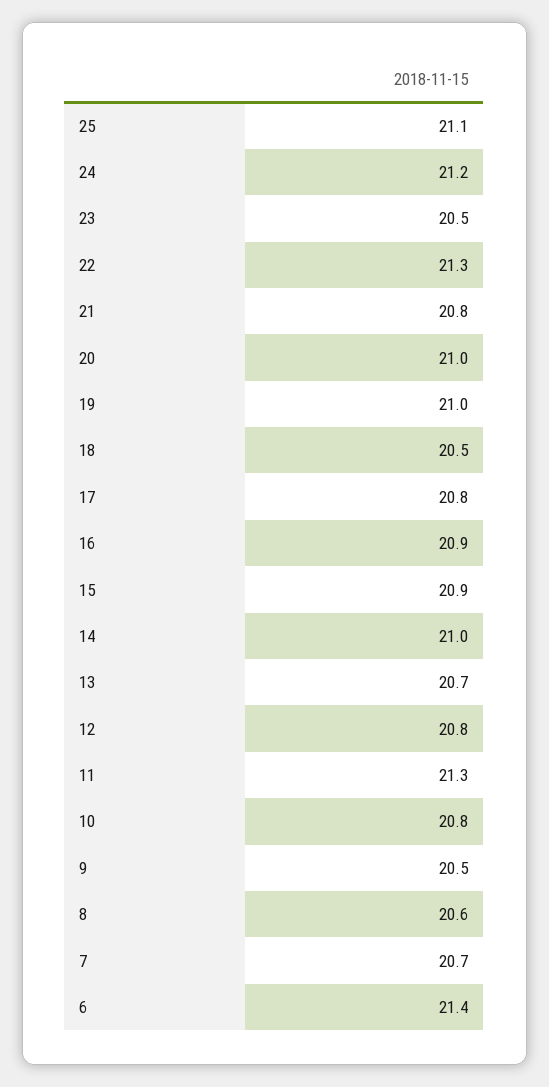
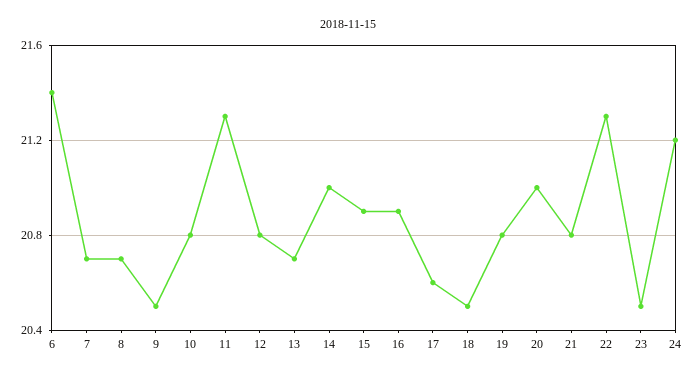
  {
-   "25": 21.1,
    "24": 21.2,
    "23": 20.5,
    "22": 21.3,
    "21": 20.8,
    "20": 21,
-   "19": 21,
+   "19": 20.8,
    "18": 20.5,
-   "17": 20.8,
+   "17": 20.6,
    "16": 20.9,
    "15": 20.9,
    "14": 21,
    "13": 20.7,
    "12": 20.8,
    "11": 21.3,
    "10": 20.8,
    "9": 20.5,
-   "8": 20.6,
+   "8": 20.7,
    "7": 20.7,
    "6": 21.4
  }

